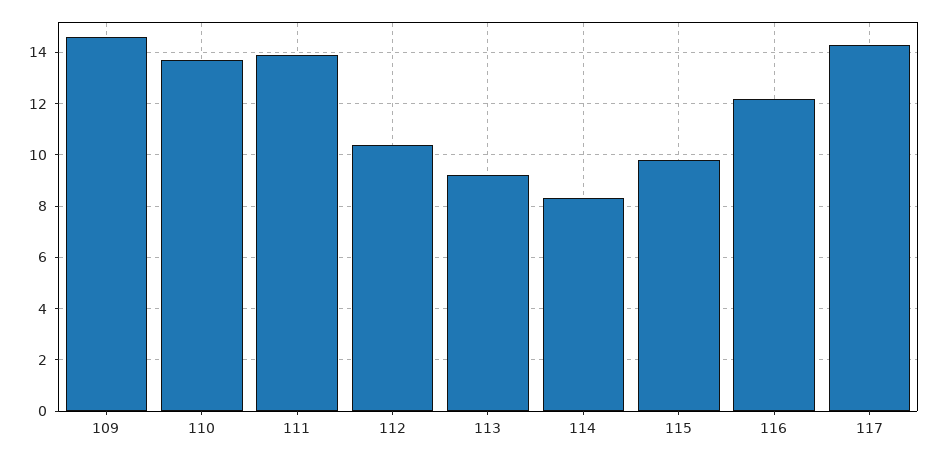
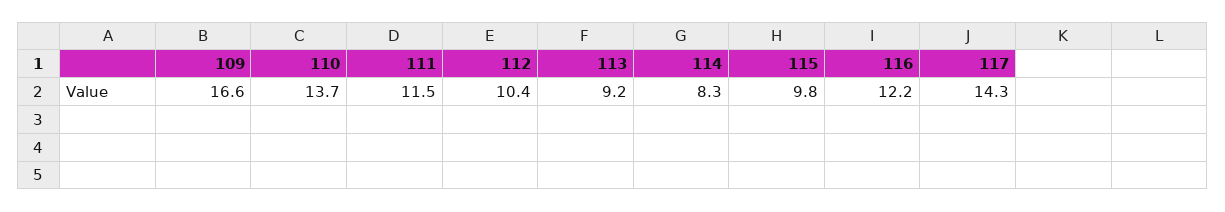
  {
-   "109": 14.5,
+   "109": 16.6,
    "110": 13.7,
-   "111": 14,
+   "111": 11.5,
    "112": 10.4,
    "113": 9.2,
    "114": 8.3,
    "115": 9.8,
    "116": 12.2,
    "117": 14.3
  }

